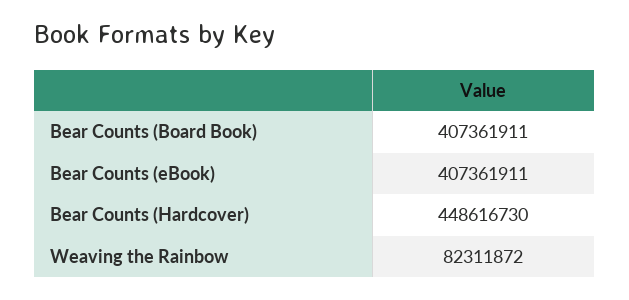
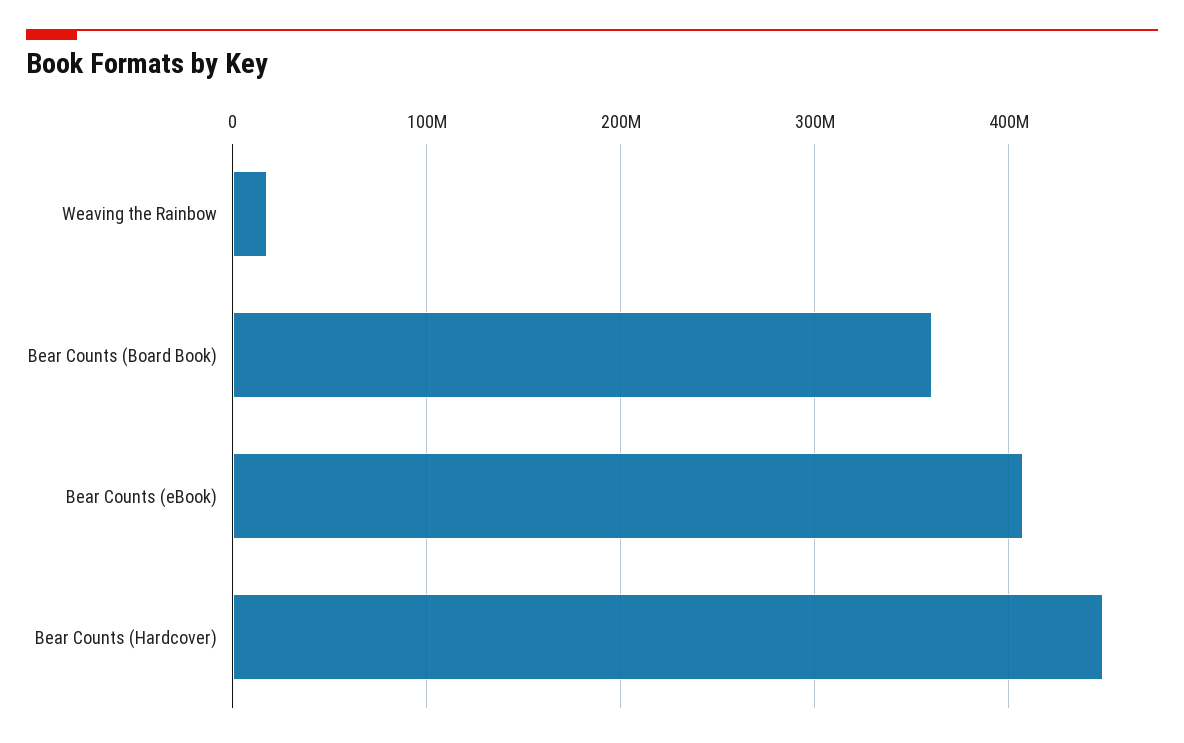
  {
-   "Bear Counts (Board Book)": 407361911,
+   "Bear Counts (Board Book)": 360000000,
    "Bear Counts (eBook)": 407361911,
    "Bear Counts (Hardcover)": 448616730,
-   "Weaving the Rainbow": 82311872
+   "Weaving the Rainbow": 20000000
  }

